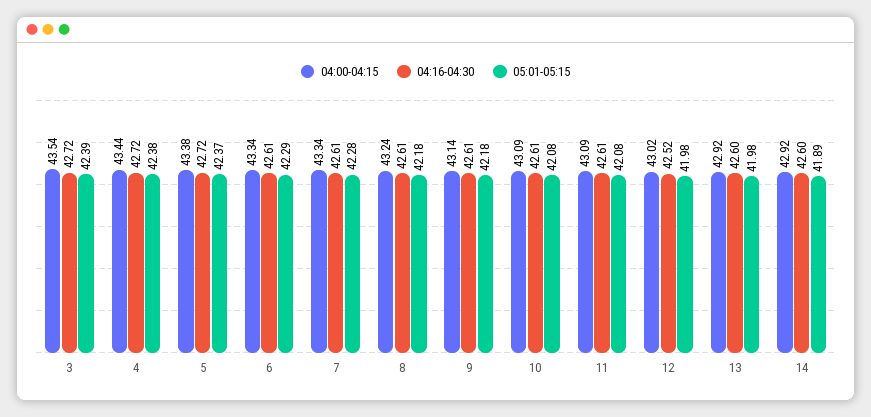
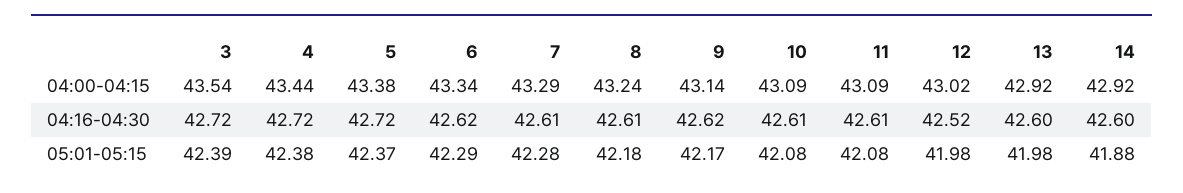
  {
    "04:00-04:15": {
      "3": 43.54,
      "4": 43.44,
      "5": 43.38,
      "6": 43.34,
-     "7": 43.34,
+     "7": 43.29,
      "8": 43.24,
      "9": 43.14,
      "10": 43.09,
      "11": 43.09,
      "12": 43.02,
      "13": 42.92,
      "14": 42.92
    },
    "04:16-04:30": {
      "3": 42.72,
      "4": 42.72,
      "5": 42.72,
-     "6": 42.61,
+     "6": 42.62,
      "7": 42.61,
      "8": 42.61,
-     "9": 42.61,
+     "9": 42.62,
      "10": 42.61,
      "11": 42.61,
      "12": 42.52,
      "13": 42.6,
      "14": 42.6
    },
    "05:01-05:15": {
      "3": 42.39,
      "4": 42.38,
      "5": 42.37,
      "6": 42.29,
      "7": 42.28,
      "8": 42.18,
-     "9": 42.18,
+     "9": 42.17,
      "10": 42.08,
      "11": 42.08,
      "12": 41.98,
      "13": 41.98,
-     "14": 41.89
+     "14": 41.88
    }
  }

